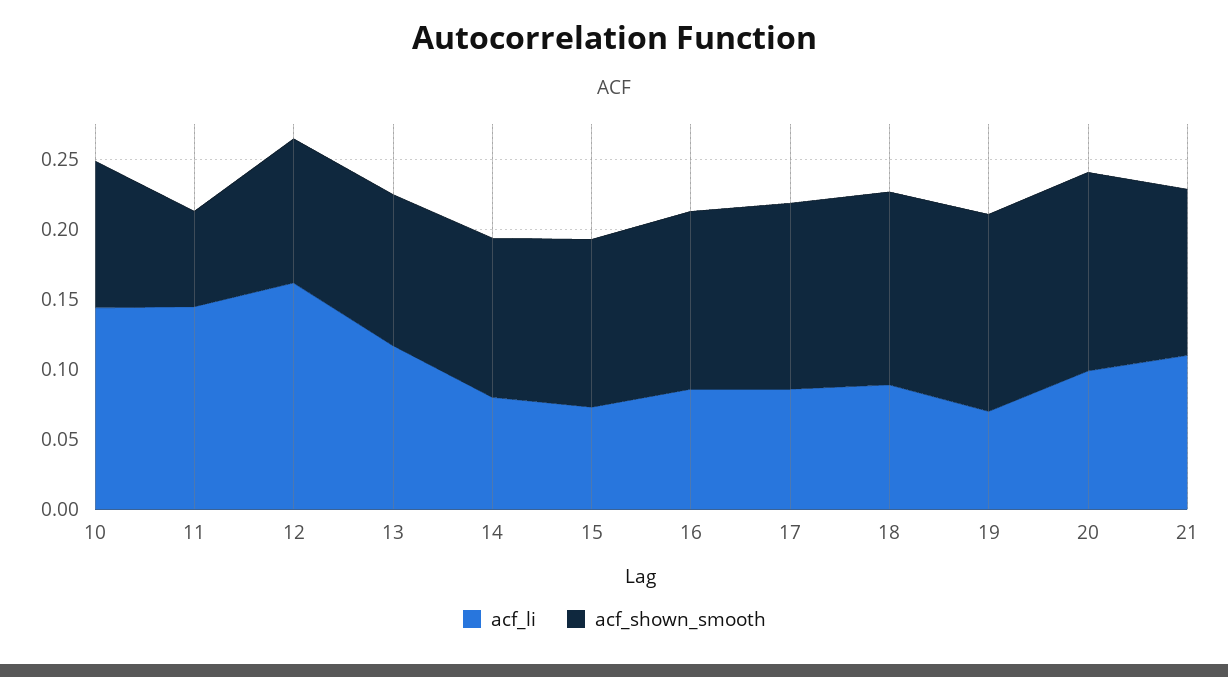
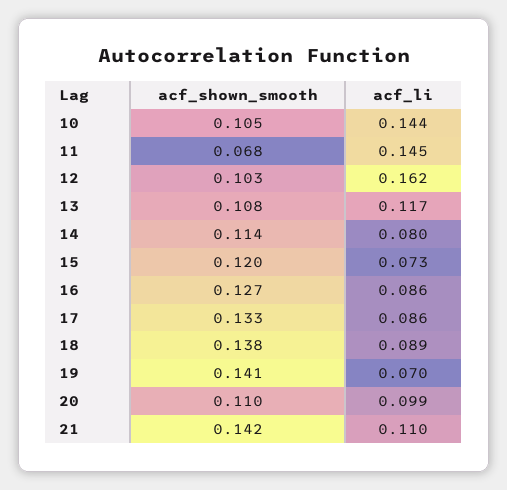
  {
    "acf_li": {
      "10": 0.144,
      "11": 0.145,
      "12": 0.162,
      "13": 0.117,
      "14": 0.08,
      "15": 0.073,
      "16": 0.086,
      "17": 0.086,
      "18": 0.089,
      "19": 0.07,
      "20": 0.099,
      "21": 0.11
    },
    "acf_shown_smooth": {
      "10": 0.105,
      "11": 0.068,
      "12": 0.103,
      "13": 0.108,
      "14": 0.114,
      "15": 0.12,
      "16": 0.127,
      "17": 0.133,
      "18": 0.138,
      "19": 0.141,
-     "20": 0.14,
+     "20": 0.11,
-     "21": 0.12
+     "21": 0.142
    }
  }

